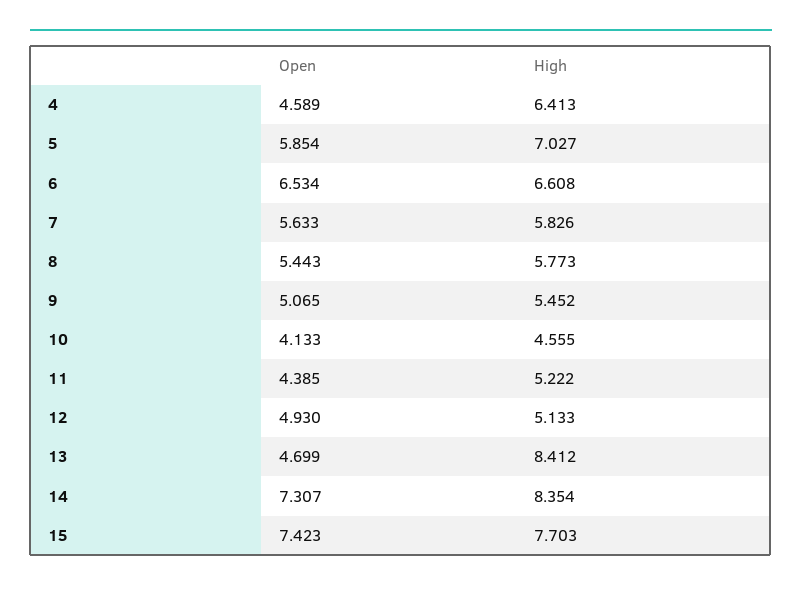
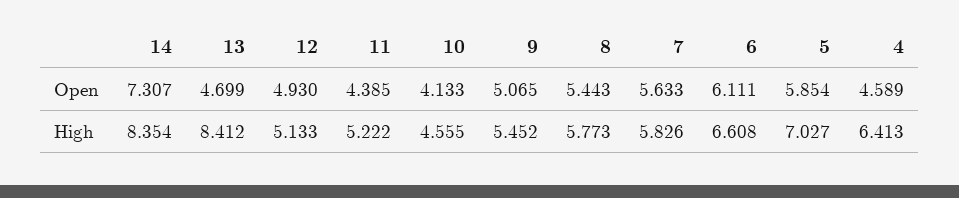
  {
    "Open": {
      "4": 4.589,
      "5": 5.854,
-     "6": 6.534,
+     "6": 6.111,
      "7": 5.633,
      "8": 5.443,
      "9": 5.065,
      "10": 4.133,
      "11": 4.385,
      "12": 4.93,
      "13": 4.699,
-     "14": 7.307,
+     "14": 7.307
-     "15": 7.423
    },
    "High": {
      "4": 6.413,
      "5": 7.027,
      "6": 6.608,
      "7": 5.826,
      "8": 5.773,
      "9": 5.452,
      "10": 4.555,
      "11": 5.222,
      "12": 5.133,
      "13": 8.412,
-     "14": 8.354,
+     "14": 8.354
-     "15": 7.703
    }
  }

